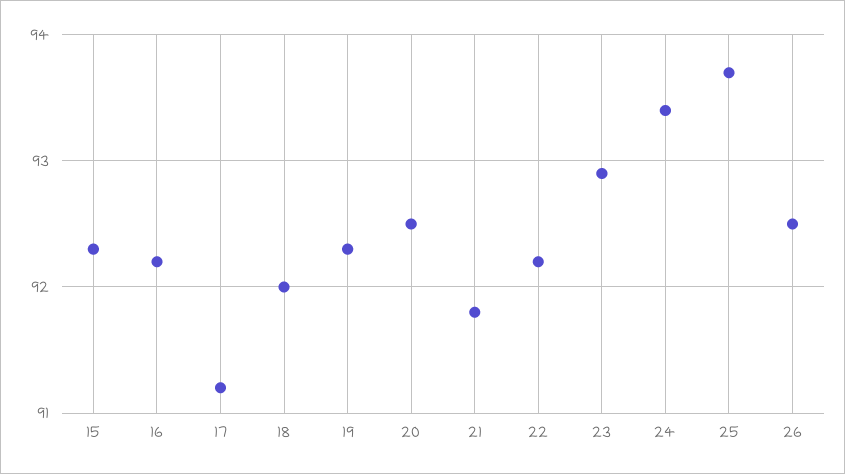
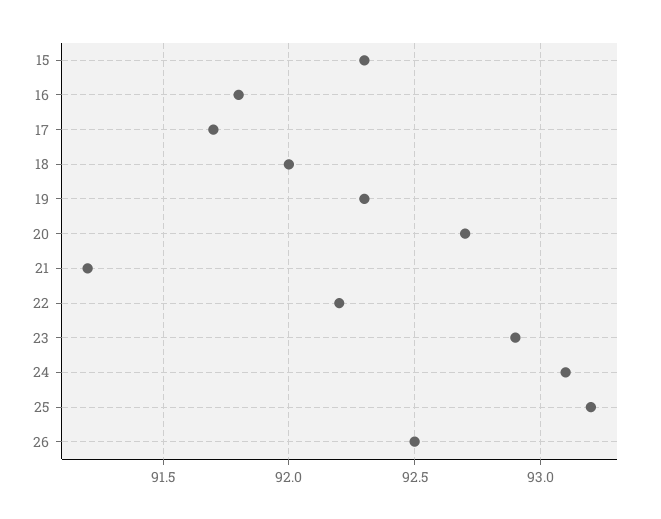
  {
    "15": 92.3,
-   "16": 92.2,
+   "16": 91.8,
-   "17": 91.2,
+   "17": 91.7,
    "18": 92,
    "19": 92.3,
-   "20": 92.5,
+   "20": 92.7,
-   "21": 91.8,
+   "21": 91.2,
    "22": 92.2,
    "23": 92.9,
-   "24": 93.4,
+   "24": 93.1,
-   "25": 93.7,
+   "25": 93.2,
    "26": 92.5
  }

